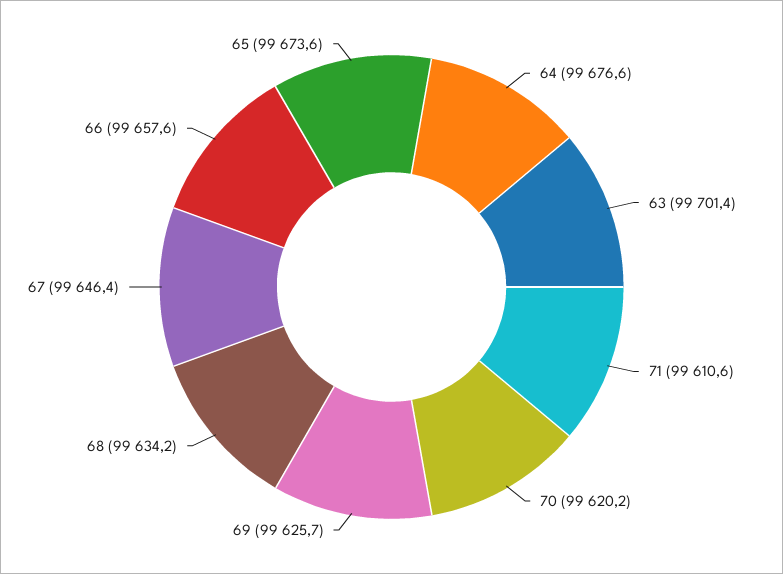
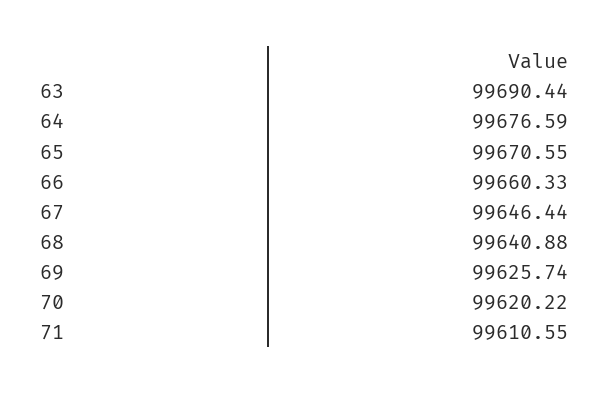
  {
    "64": 99676.59,
-   "63": 99701.4,
+   "63": 99690.44,
    "71": 99610.55,
    "70": 99620.22,
    "69": 99625.74,
-   "68": 99634.2,
+   "68": 99640.88,
    "67": 99646.44,
-   "66": 99657.6,
+   "66": 99660.33,
-   "65": 99673.6
+   "65": 99670.55
  }

